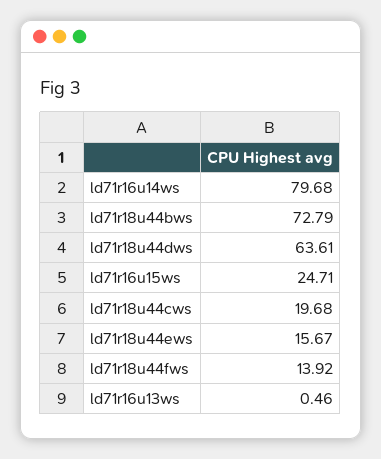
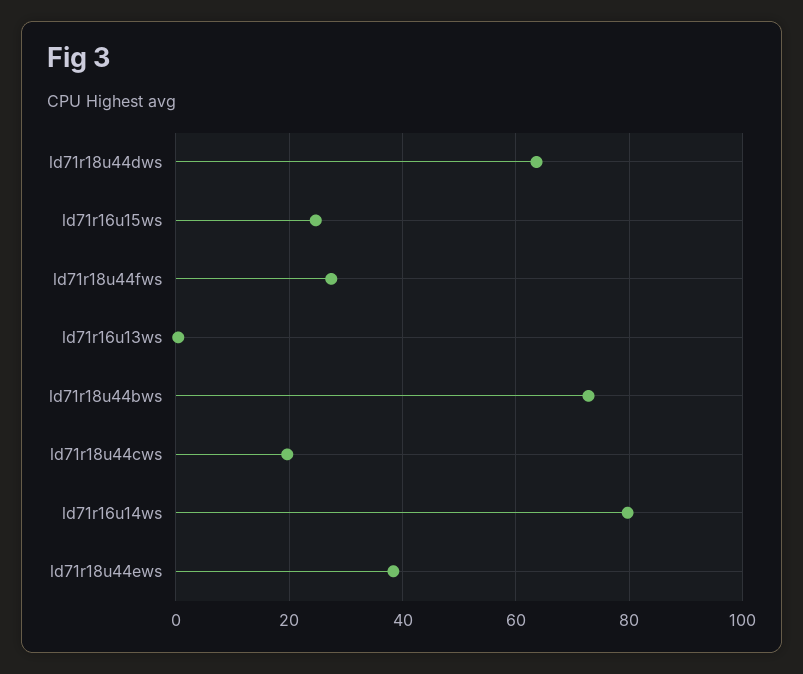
  {
    "ld71r16u14ws": 79.68,
    "ld71r18u44bws": 72.79,
    "ld71r18u44dws": 63.61,
    "ld71r16u15ws": 24.71,
    "ld71r18u44cws": 19.68,
-   "ld71r18u44ews": 15.67,
+   "ld71r18u44ews": 38,
-   "ld71r18u44fws": 13.92,
+   "ld71r18u44fws": 28,
    "ld71r16u13ws": 0.46
  }

